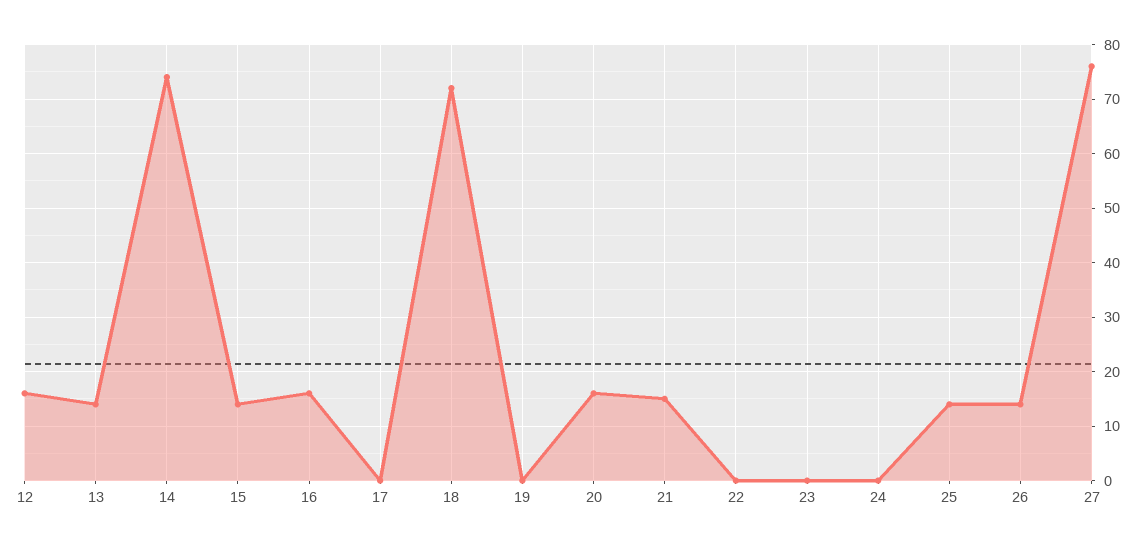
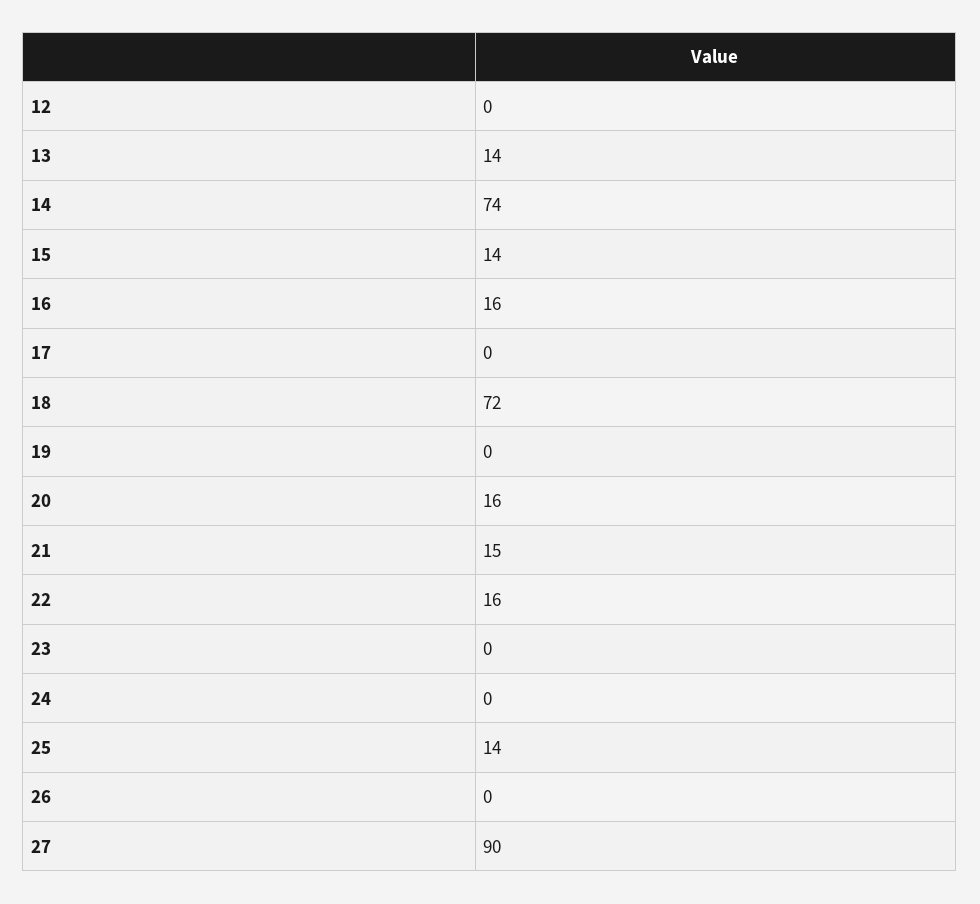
  {
-   "12": 15,
+   "12": 0,
    "13": 14,
    "14": 74,
    "15": 14,
    "16": 16,
    "17": 0,
    "18": 72,
    "19": 0,
    "20": 16,
    "21": 15,
-   "22": 0,
+   "22": 16,
    "23": 0,
    "24": 0,
    "25": 14,
-   "26": 15,
+   "26": 0,
-   "27": 75
+   "27": 90
  }

